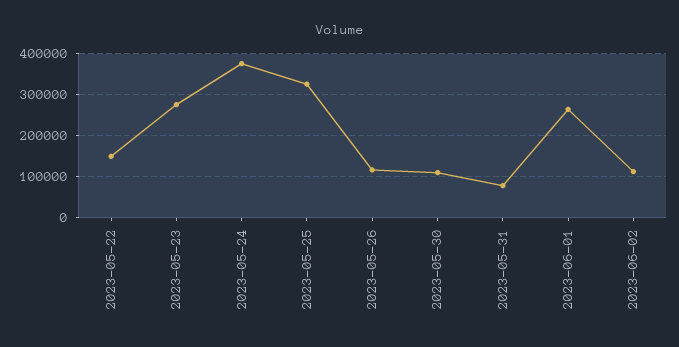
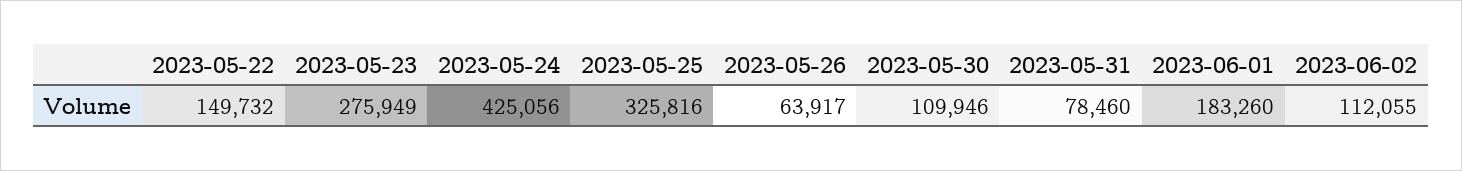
  {
    "2023-05-22": 149732,
    "2023-05-23": 275949,
-   "2023-05-24": 380000,
+   "2023-05-24": 425056,
    "2023-05-25": 325816,
-   "2023-05-26": 120000,
+   "2023-05-26": 63917,
    "2023-05-30": 109946,
    "2023-05-31": 78460,
-   "2023-06-01": 260000,
+   "2023-06-01": 183260,
    "2023-06-02": 112055
  }

